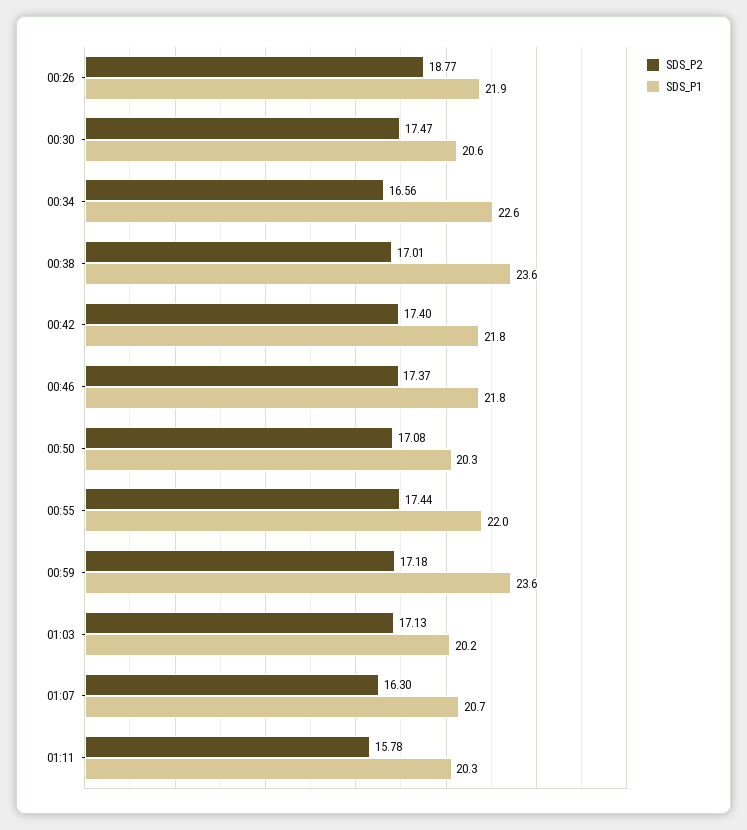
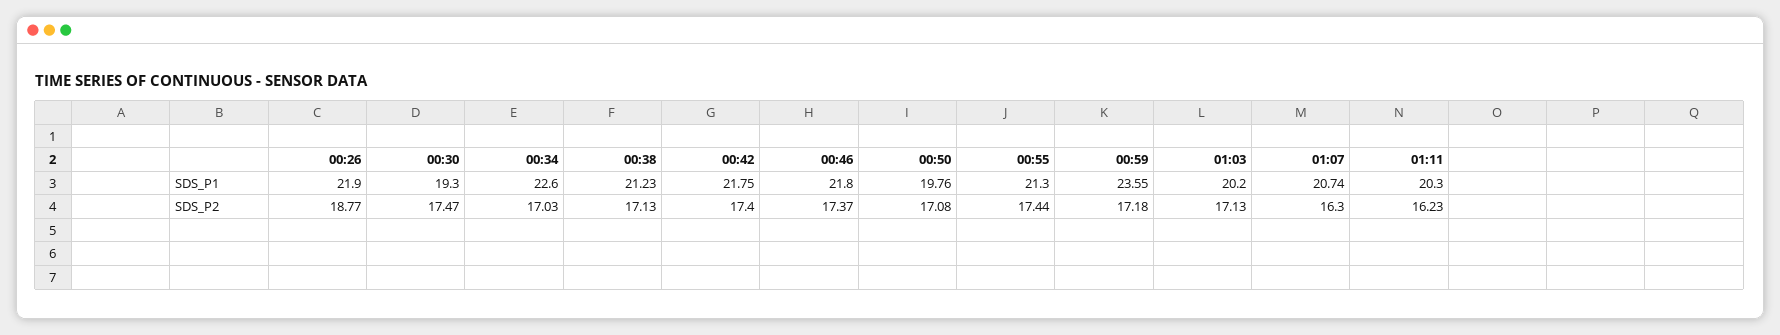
  {
    "SDS_P2": {
      "00:26": 18.77,
      "00:30": 17.47,
-     "00:34": 16.56,
+     "00:34": 17.03,
-     "00:38": 17.01,
+     "00:38": 17.13,
      "00:42": 17.4,
      "00:46": 17.37,
      "00:50": 17.08,
      "00:55": 17.44,
      "00:59": 17.18,
      "01:03": 17.13,
      "01:07": 16.3,
-     "01:11": 15.78
+     "01:11": 16.23
    },
    "SDS_P1": {
      "00:26": 21.9,
-     "00:30": 20.6,
+     "00:30": 19.3,
      "00:34": 22.6,
-     "00:38": 23.6,
+     "00:38": 21.23,
      "00:42": 21.75,
      "00:46": 21.8,
-     "00:50": 20.3,
+     "00:50": 19.76,
-     "00:55": 22,
+     "00:55": 21.3,
      "00:59": 23.55,
      "01:03": 20.2,
      "01:07": 20.74,
      "01:11": 20.3
    }
  }

